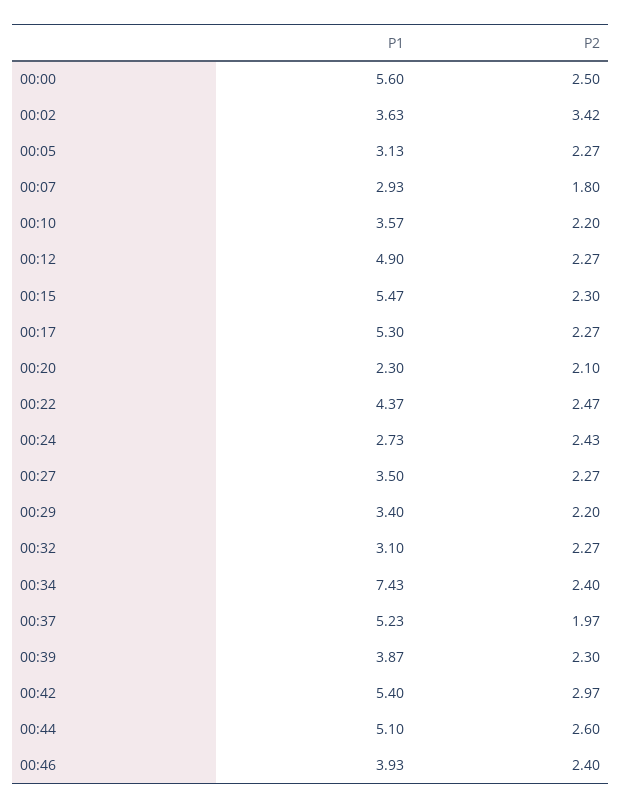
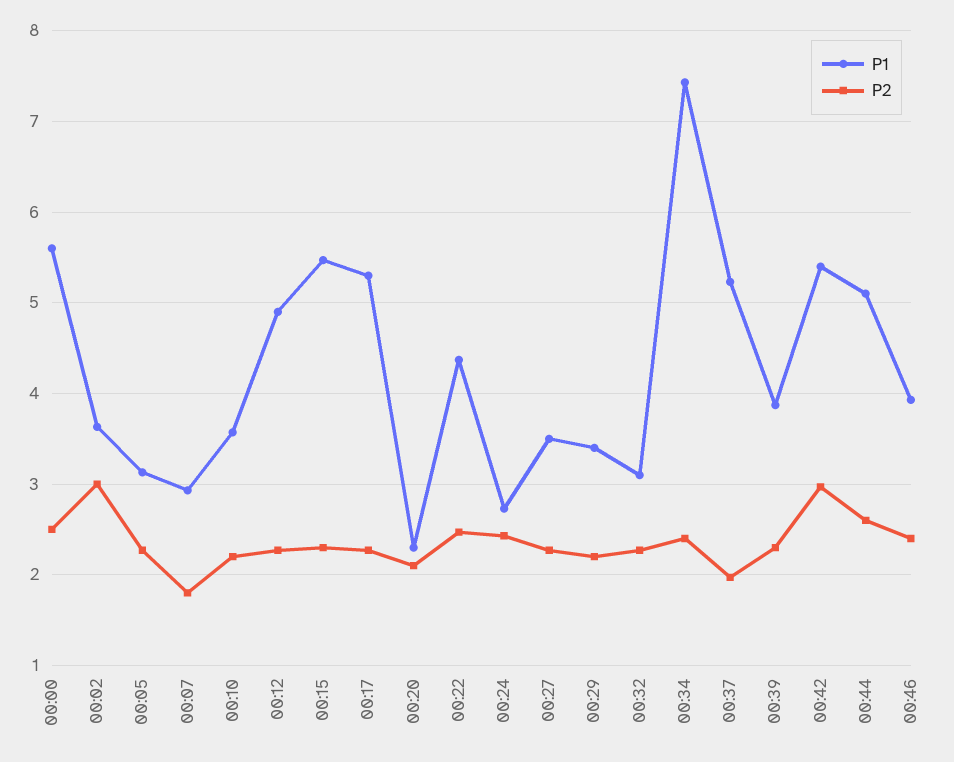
  {
    "P1": {
      "00:00": 5.6,
      "00:02": 3.63,
      "00:05": 3.13,
      "00:07": 2.93,
      "00:10": 3.57,
      "00:12": 4.9,
      "00:15": 5.47,
      "00:17": 5.3,
      "00:20": 2.3,
      "00:22": 4.37,
      "00:24": 2.73,
      "00:27": 3.5,
      "00:29": 3.4,
      "00:32": 3.1,
      "00:34": 7.43,
      "00:37": 5.23,
      "00:39": 3.87,
      "00:42": 5.4,
      "00:44": 5.1,
      "00:46": 3.93
    },
    "P2": {
      "00:00": 2.5,
-     "00:02": 3.42,
+     "00:02": 3,
      "00:05": 2.27,
      "00:07": 1.8,
      "00:10": 2.2,
      "00:12": 2.27,
      "00:15": 2.3,
      "00:17": 2.27,
      "00:20": 2.1,
      "00:22": 2.47,
      "00:24": 2.43,
      "00:27": 2.27,
      "00:29": 2.2,
      "00:32": 2.27,
      "00:34": 2.4,
      "00:37": 1.97,
      "00:39": 2.3,
      "00:42": 2.97,
      "00:44": 2.6,
      "00:46": 2.4
    }
  }

